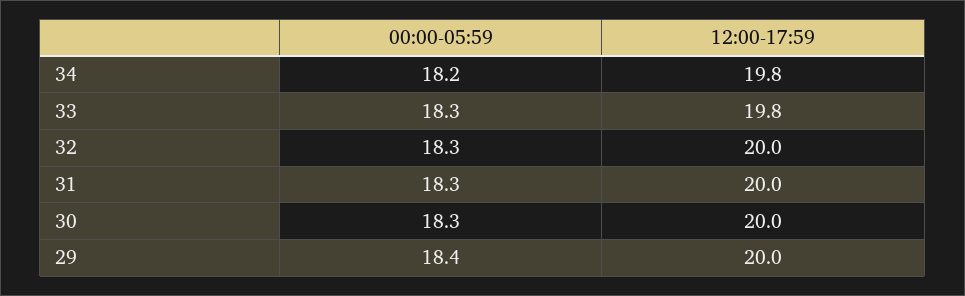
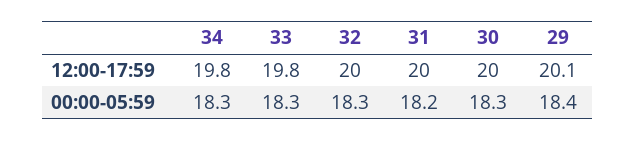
  {
    "00:00-05:59": {
-     "34": 18.2,
+     "34": 18.3,
      "33": 18.3,
      "32": 18.3,
-     "31": 18.3,
+     "31": 18.2,
      "30": 18.3,
      "29": 18.4
    },
    "12:00-17:59": {
      "34": 19.8,
      "33": 19.8,
      "32": 20,
      "31": 20,
      "30": 20,
-     "29": 20
+     "29": 20.1
    }
  }

